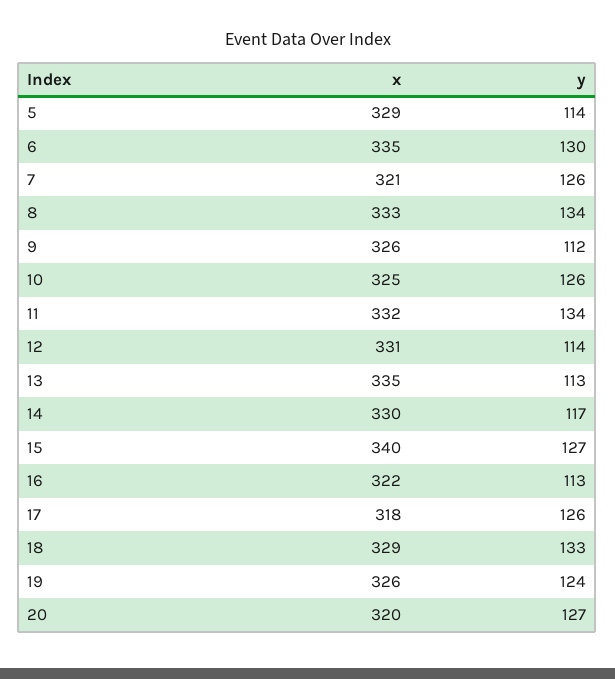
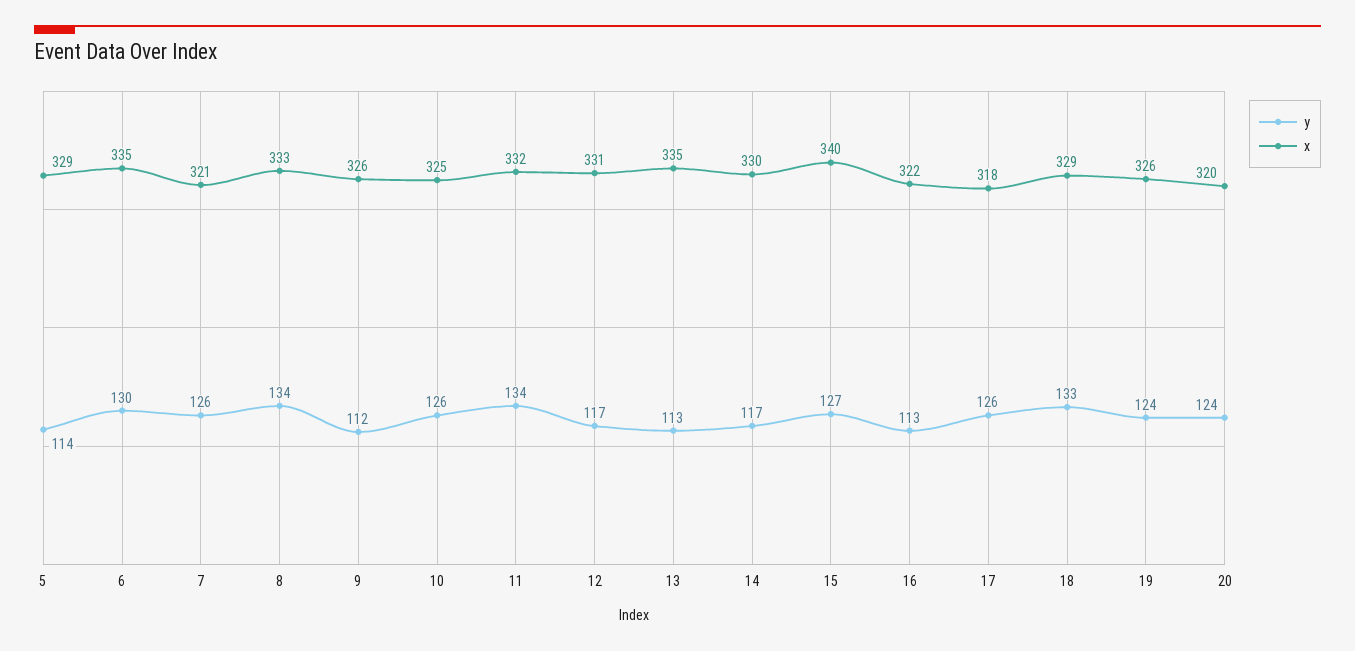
  {
    "x": {
      "5": 329,
      "6": 335,
      "7": 321,
      "8": 333,
      "9": 326,
      "10": 325,
      "11": 332,
      "12": 331,
      "13": 335,
      "14": 330,
      "15": 340,
      "16": 322,
      "17": 318,
      "18": 329,
      "19": 326,
      "20": 320
    },
    "y": {
      "5": 114,
      "6": 130,
      "7": 126,
      "8": 134,
      "9": 112,
      "10": 126,
      "11": 134,
-     "12": 114,
+     "12": 117,
      "13": 113,
      "14": 117,
      "15": 127,
      "16": 113,
      "17": 126,
      "18": 133,
      "19": 124,
-     "20": 127
+     "20": 124
    }
  }

